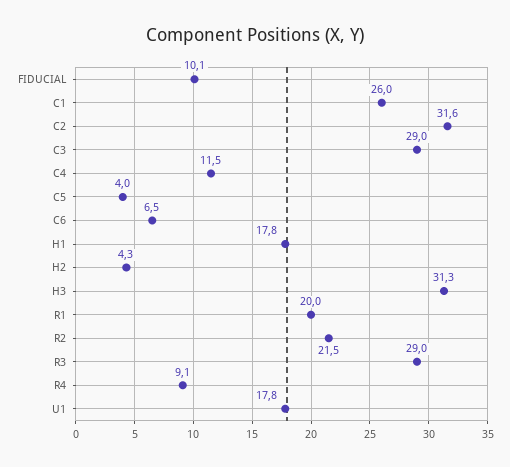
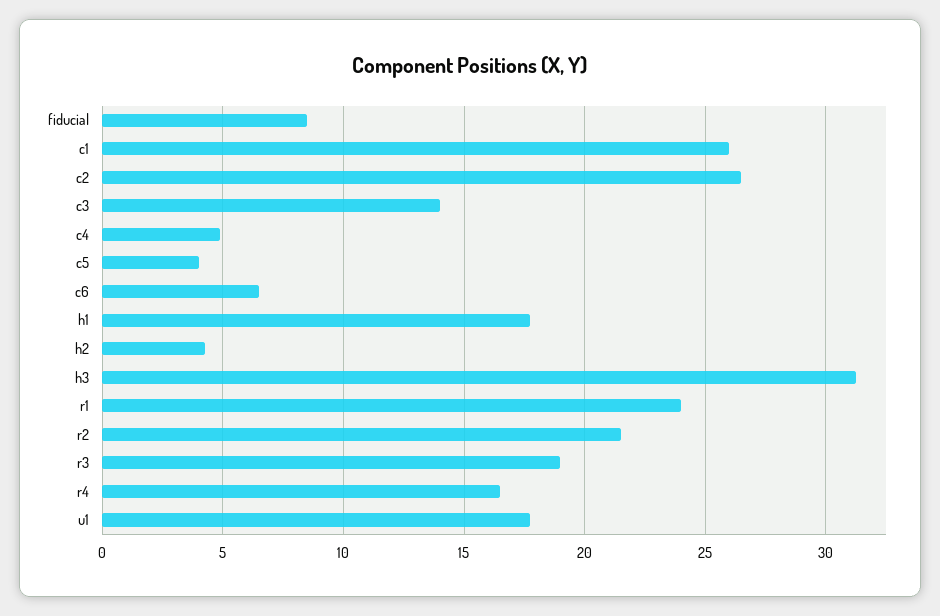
  {
-   "FIDUCIAL": 10.1,
+   "FIDUCIAL": 8.5,
    "C1": 26,
-   "C2": 31.6,
+   "C2": 26.5,
-   "C3": 29,
+   "C3": 14,
-   "C4": 11.5,
+   "C4": 5,
    "C5": 4,
    "C6": 6.5,
    "H1": 17.8,
    "H2": 4.3,
    "H3": 31.3,
-   "R1": 20,
+   "R1": 24,
    "R2": 21.5,
-   "R3": 29,
+   "R3": 19,
-   "R4": 9.1,
+   "R4": 16.5,
    "U1": 17.8
  }

